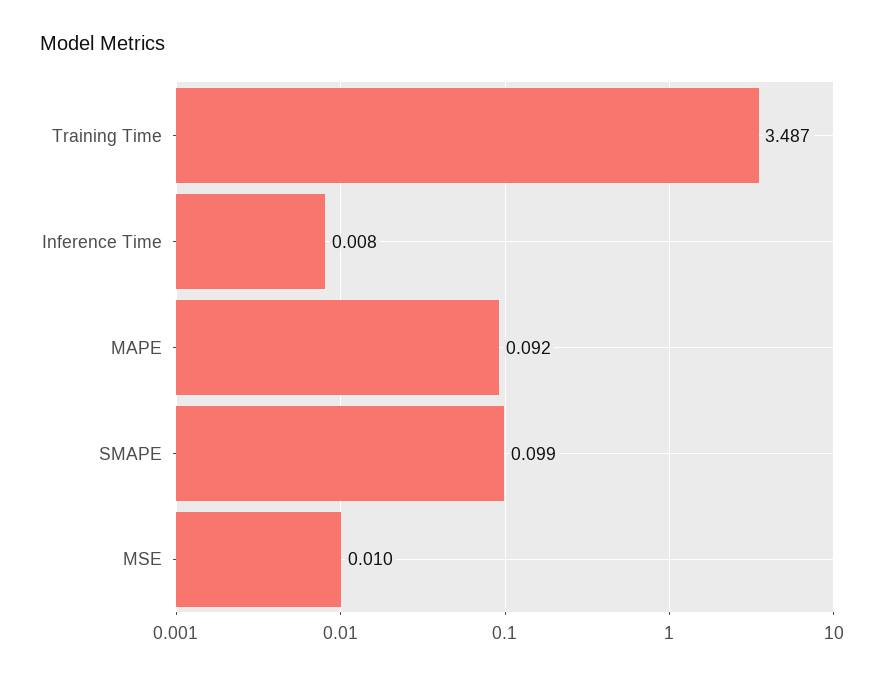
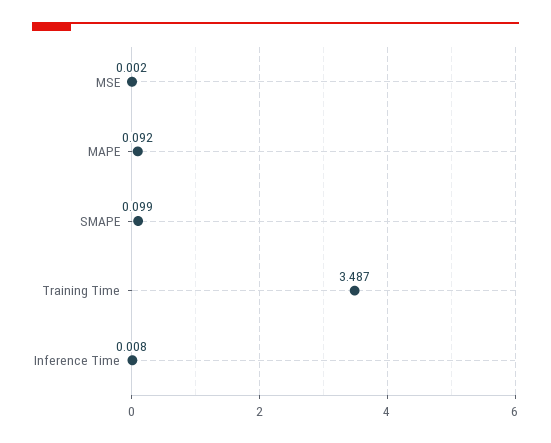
  {
    "Training Time": 3.487,
    "Inference Time": 0.008,
    "MAPE": 0.092,
    "SMAPE": 0.099,
-   "MSE": 0.01
+   "MSE": 0.002
  }

